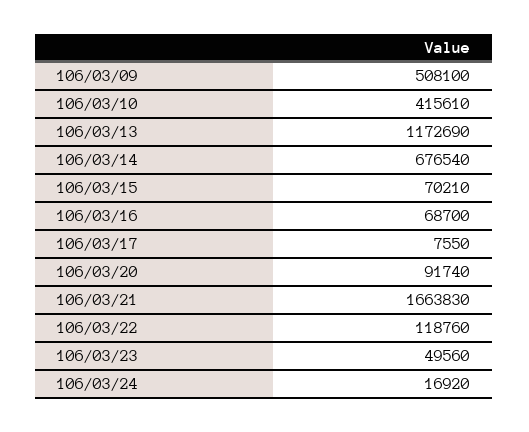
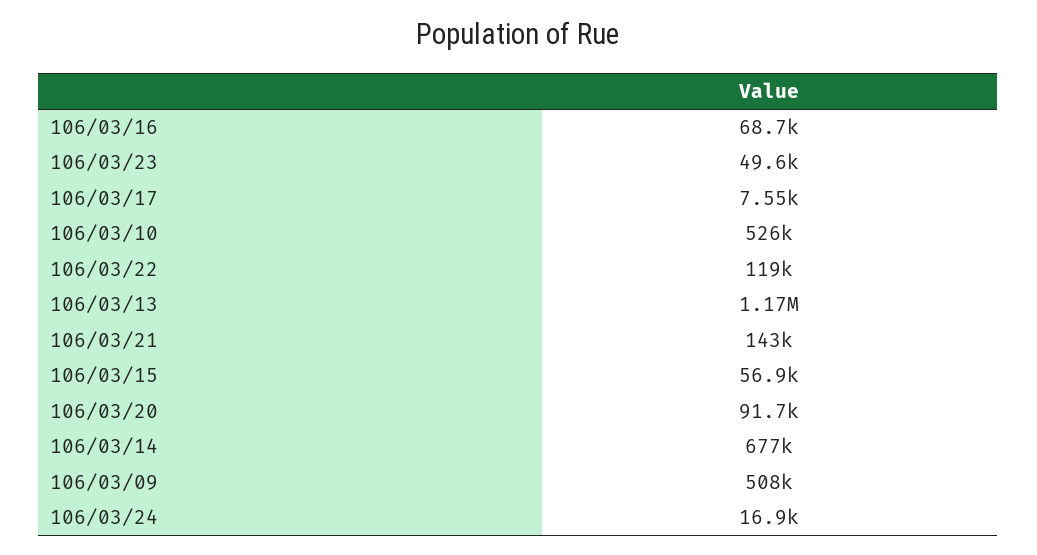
  {
    "106/03/09": 508100,
-   "106/03/10": 415610,
+   "106/03/10": 526000,
    "106/03/13": 1172690,
    "106/03/14": 676540,
-   "106/03/15": 70210,
+   "106/03/15": 56900,
    "106/03/16": 68700,
    "106/03/17": 7550,
    "106/03/20": 91740,
-   "106/03/21": 1663830,
+   "106/03/21": 143000,
    "106/03/22": 118760,
    "106/03/23": 49560,
    "106/03/24": 16920
  }

